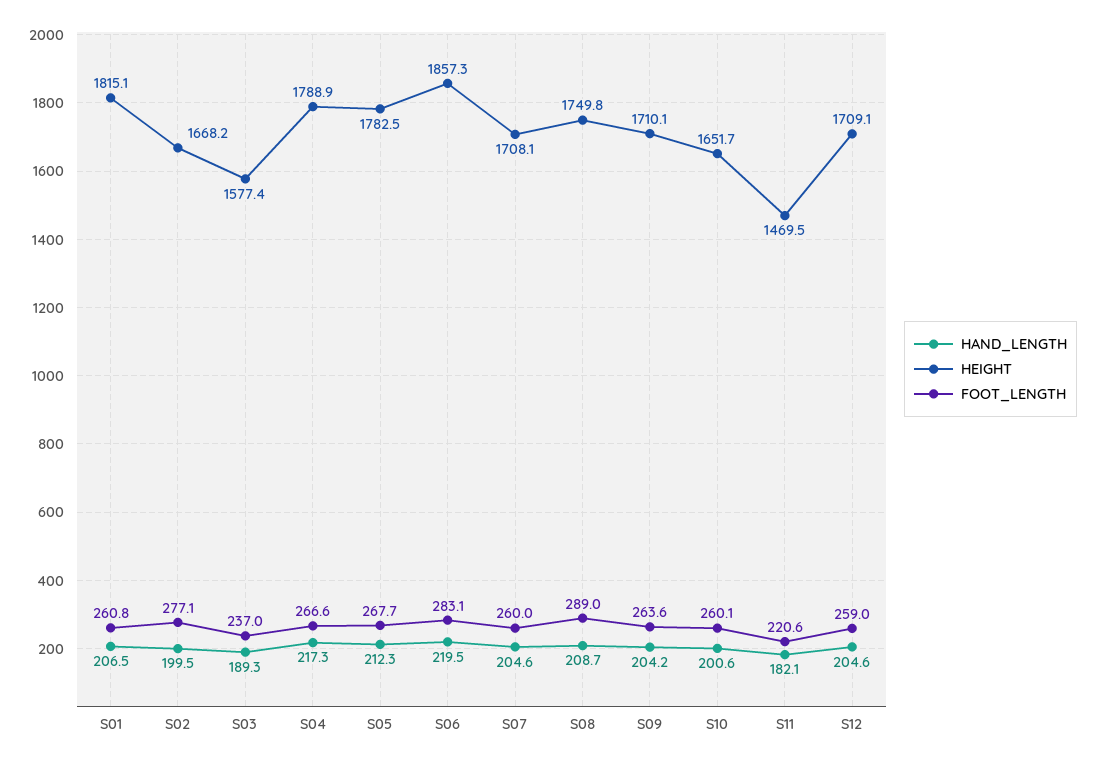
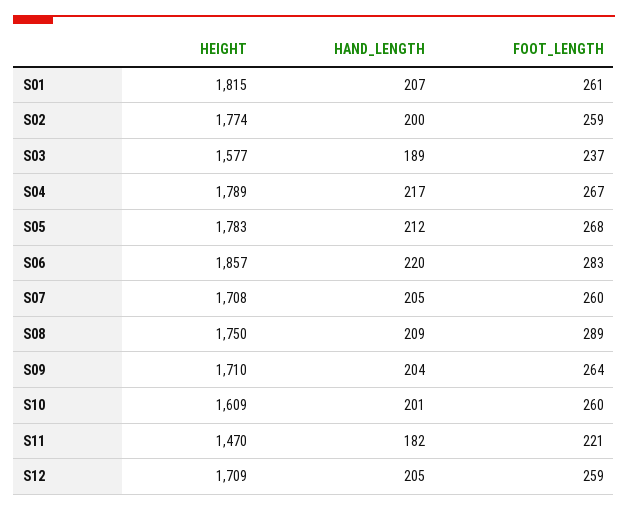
  {
    "HAND_LENGTH": {
      "S01": 206.5,
      "S02": 199.5,
      "S03": 189.3,
      "S04": 217.3,
      "S05": 212.3,
      "S06": 219.5,
      "S07": 204.6,
      "S08": 208.7,
      "S09": 204.2,
      "S10": 200.6,
      "S11": 182.1,
      "S12": 204.6
    },
    "HEIGHT": {
      "S01": 1815.1,
-     "S02": 1668.2,
+     "S02": 1774,
      "S03": 1577.4,
      "S04": 1788.9,
      "S05": 1782.5,
      "S06": 1857.3,
      "S07": 1708.1,
      "S08": 1749.8,
      "S09": 1710.1,
-     "S10": 1651.7,
+     "S10": 1609,
      "S11": 1469.5,
      "S12": 1709.1
    },
    "FOOT_LENGTH": {
      "S01": 260.8,
-     "S02": 277.1,
+     "S02": 259,
      "S03": 237,
      "S04": 266.6,
      "S05": 267.7,
      "S06": 283.1,
      "S07": 260,
      "S08": 289,
      "S09": 263.6,
      "S10": 260.1,
      "S11": 220.6,
      "S12": 259
    }
  }

